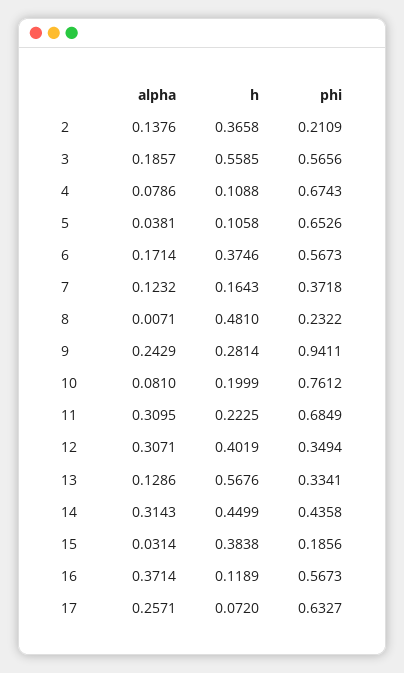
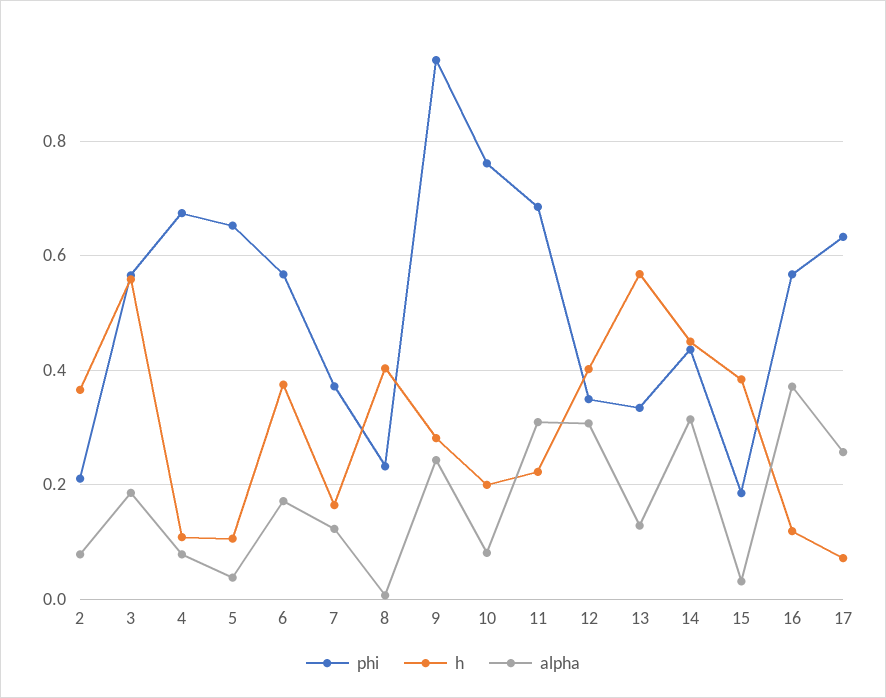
  {
    "alpha": {
-     "2": 0.1376,
+     "2": 0.08,
      "3": 0.1857,
      "4": 0.0786,
      "5": 0.0381,
      "6": 0.1714,
      "7": 0.1232,
      "8": 0.0071,
      "9": 0.2429,
      "10": 0.081,
      "11": 0.3095,
      "12": 0.3071,
      "13": 0.1286,
      "14": 0.3143,
      "15": 0.0314,
      "16": 0.3714,
      "17": 0.2571
    },
    "h": {
      "2": 0.3658,
      "3": 0.5585,
      "4": 0.1088,
      "5": 0.1058,
      "6": 0.3746,
      "7": 0.1643,
-     "8": 0.481,
+     "8": 0.4,
      "9": 0.2814,
      "10": 0.1999,
      "11": 0.2225,
      "12": 0.4019,
      "13": 0.5676,
      "14": 0.4499,
      "15": 0.3838,
      "16": 0.1189,
      "17": 0.072
    },
    "phi": {
      "2": 0.2109,
      "3": 0.5656,
      "4": 0.6743,
      "5": 0.6526,
      "6": 0.5673,
      "7": 0.3718,
      "8": 0.2322,
      "9": 0.9411,
      "10": 0.7612,
      "11": 0.6849,
      "12": 0.3494,
      "13": 0.3341,
      "14": 0.4358,
      "15": 0.1856,
      "16": 0.5673,
      "17": 0.6327
    }
  }

